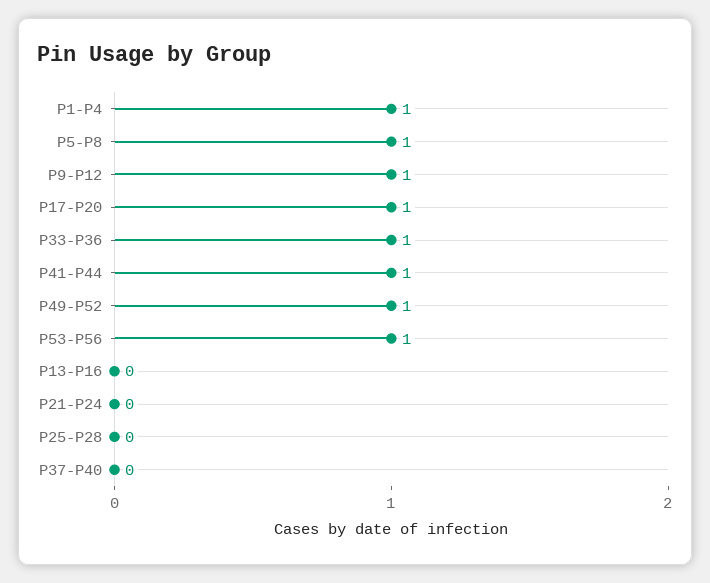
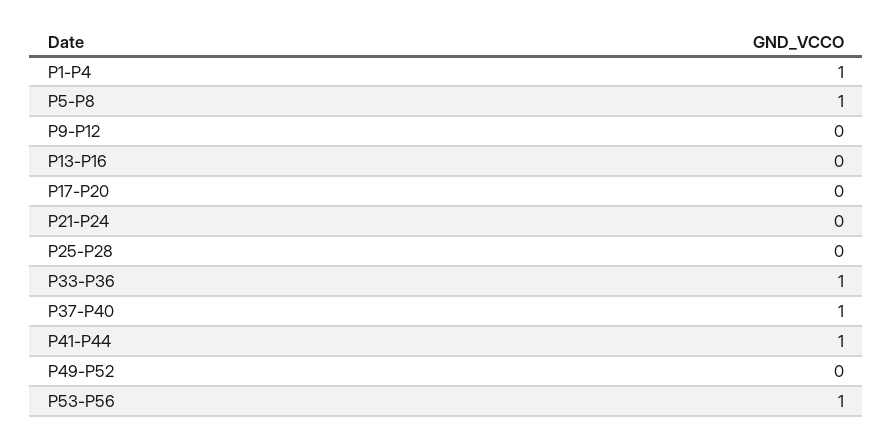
  {
    "P1-P4": 1,
    "P5-P8": 1,
-   "P9-P12": 1,
+   "P9-P12": 0,
-   "P17-P20": 1,
+   "P17-P20": 0,
    "P33-P36": 1,
    "P41-P44": 1,
-   "P49-P52": 1,
+   "P49-P52": 0,
    "P53-P56": 1,
    "P13-P16": 0,
    "P21-P24": 0,
    "P25-P28": 0,
-   "P37-P40": 0
+   "P37-P40": 1
  }

